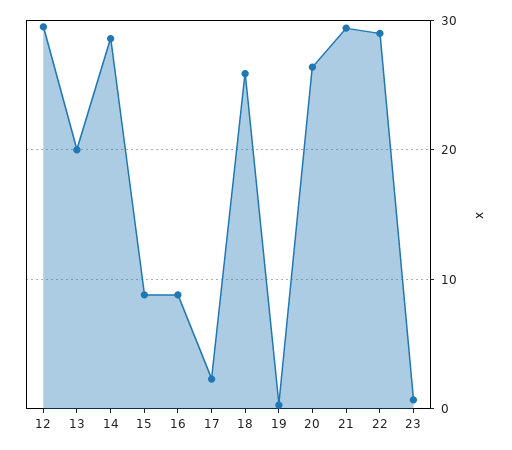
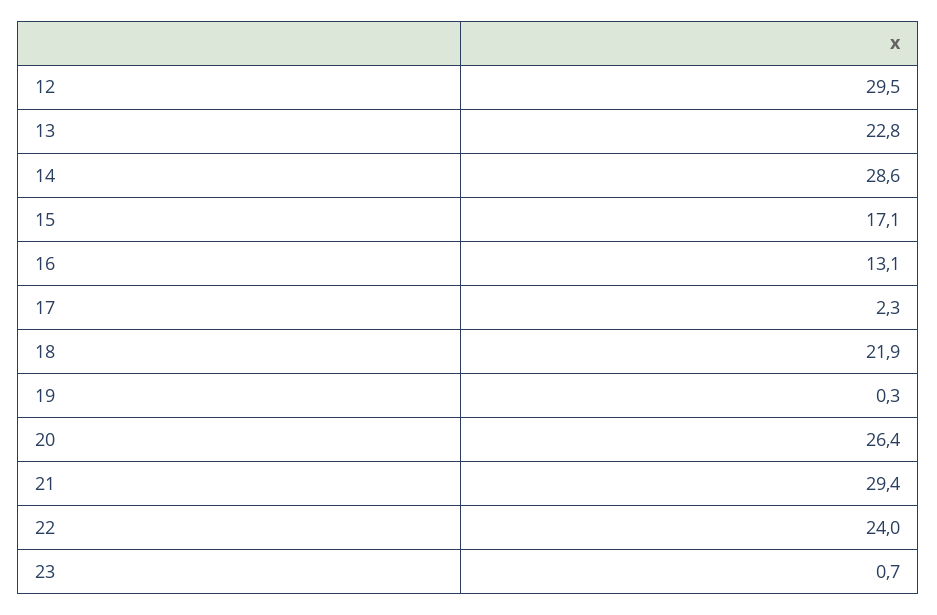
  {
    "12": 29.5,
-   "13": 20,
+   "13": 22.8,
    "14": 28.6,
-   "15": 9,
+   "15": 17.1,
-   "16": 9,
+   "16": 13.1,
    "17": 2.3,
-   "18": 26,
+   "18": 21.9,
    "19": 0.3,
    "20": 26.4,
    "21": 29.4,
-   "22": 29,
+   "22": 24,
    "23": 0.7
  }

